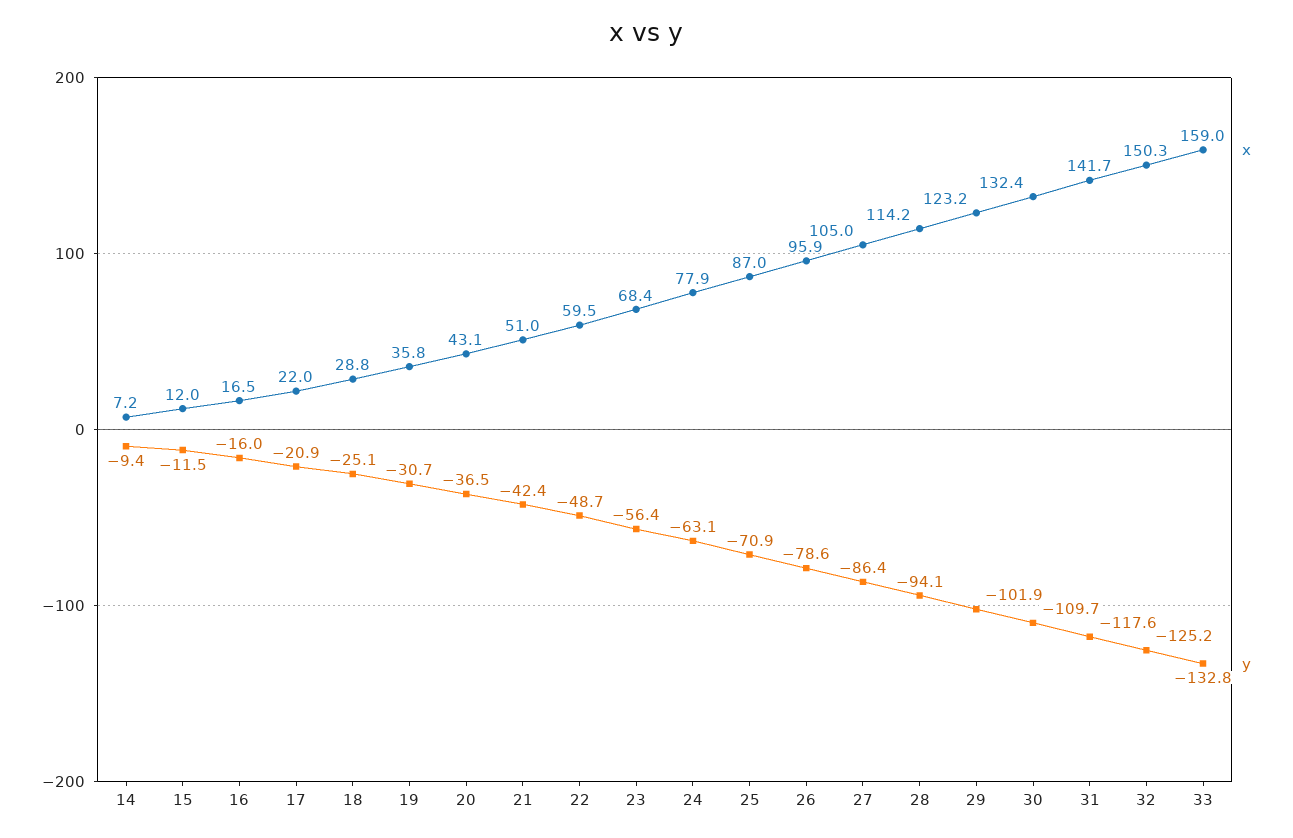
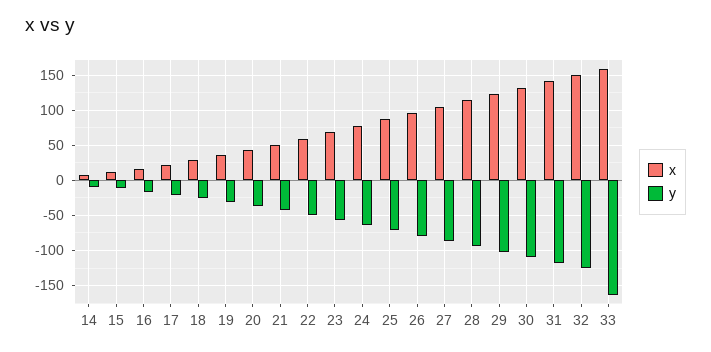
  {
    "x": {
      "14": 7.2,
      "15": 12,
      "16": 16.5,
      "17": 22,
      "18": 28.8,
      "19": 35.8,
      "20": 43.1,
      "21": 51,
      "22": 59.5,
      "23": 68.4,
      "24": 77.9,
      "25": 87,
      "26": 95.9,
      "27": 105,
      "28": 114.2,
      "29": 123.2,
      "30": 132.4,
      "31": 141.7,
      "32": 150.3,
      "33": 159
    },
    "y": {
      "14": -9.4,
      "15": -11.5,
      "16": -16,
      "17": -20.9,
      "18": -25.1,
      "19": -30.7,
      "20": -36.5,
      "21": -42.4,
      "22": -48.7,
      "23": -56.4,
      "24": -63.1,
      "25": -70.9,
      "26": -78.6,
      "27": -86.4,
      "28": -94.1,
      "29": -101.9,
      "30": -109.7,
      "31": -117.6,
      "32": -125.2,
-     "33": -132.8
+     "33": -160
    }
  }

